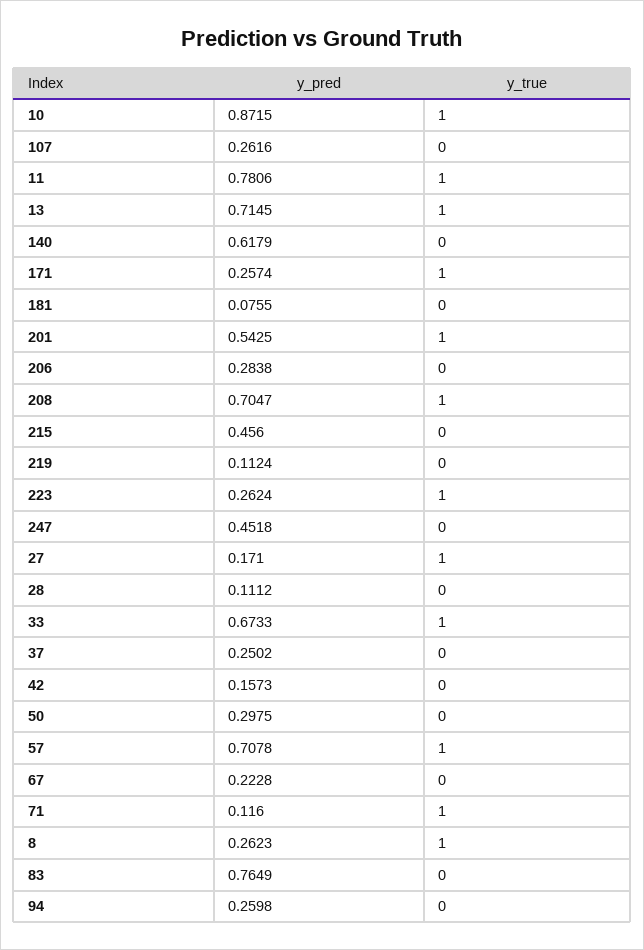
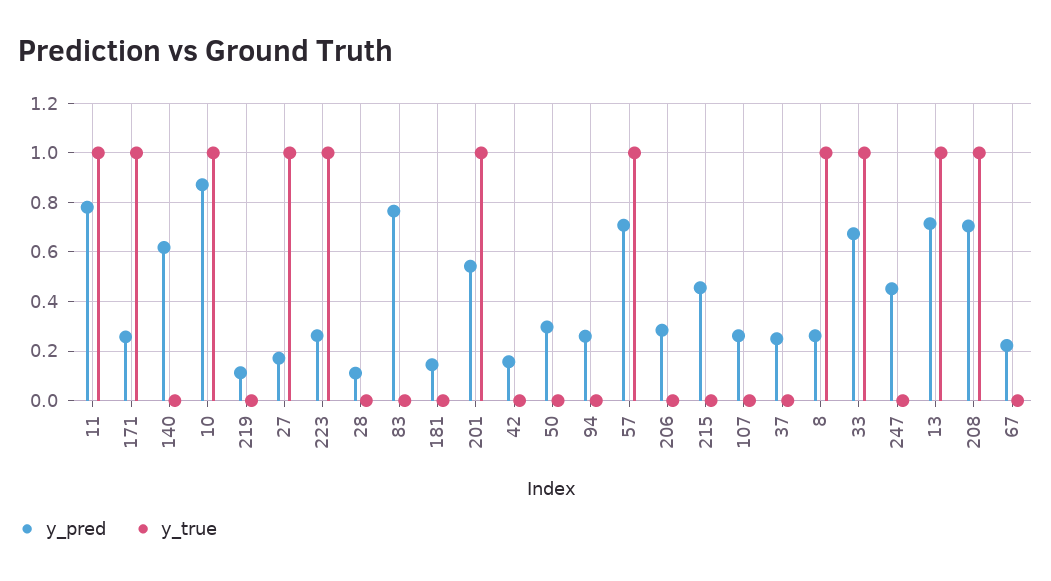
  {
    "y_pred": {
      "10": 0.8715,
      "107": 0.2616,
      "11": 0.7806,
      "13": 0.7145,
      "140": 0.6179,
      "171": 0.2574,
-     "181": 0.0755,
+     "181": 0.15,
      "201": 0.5425,
      "206": 0.2838,
      "208": 0.7047,
      "215": 0.456,
      "219": 0.1124,
      "223": 0.2624,
      "247": 0.4518,
      "27": 0.171,
      "28": 0.1112,
      "33": 0.6733,
      "37": 0.2502,
      "42": 0.1573,
      "50": 0.2975,
      "57": 0.7078,
      "67": 0.2228,
-     "71": 0.116,
      "8": 0.2623,
      "83": 0.7649,
      "94": 0.2598
    },
    "y_true": {
      "10": 1,
      "107": 0,
      "11": 1,
      "13": 1,
      "140": 0,
      "171": 1,
      "181": 0,
      "201": 1,
      "206": 0,
      "208": 1,
      "215": 0,
      "219": 0,
      "223": 1,
      "247": 0,
      "27": 1,
      "28": 0,
      "33": 1,
      "37": 0,
      "42": 0,
      "50": 0,
      "57": 1,
      "67": 0,
-     "71": 1,
      "8": 1,
      "83": 0,
      "94": 0
    }
  }

